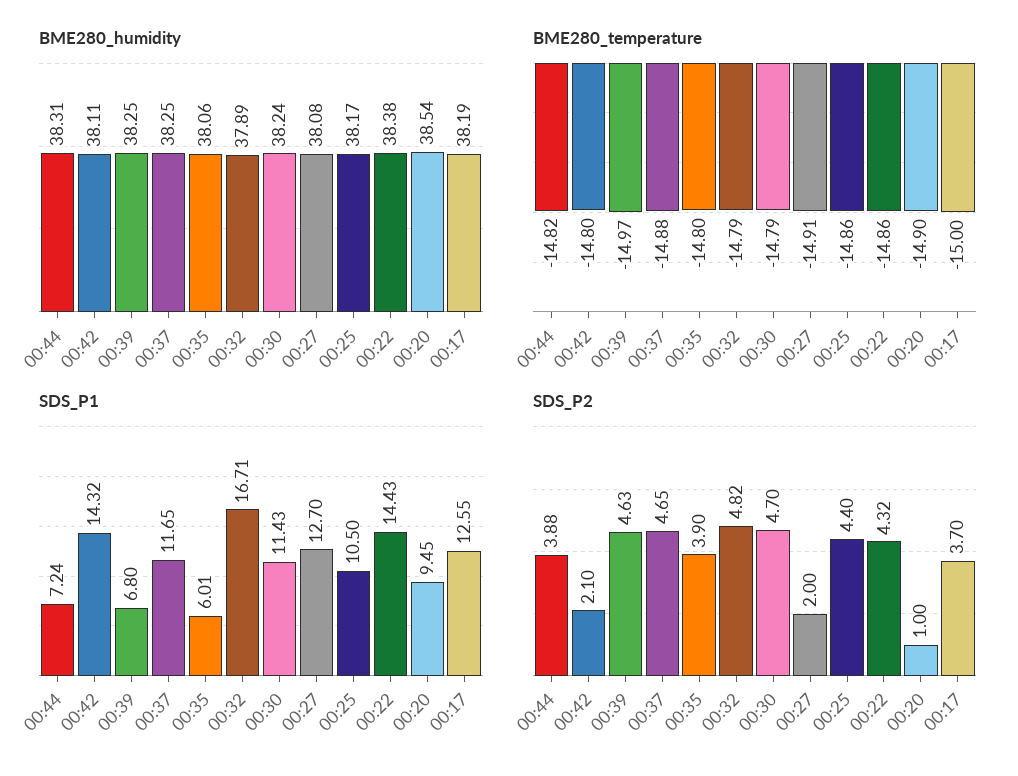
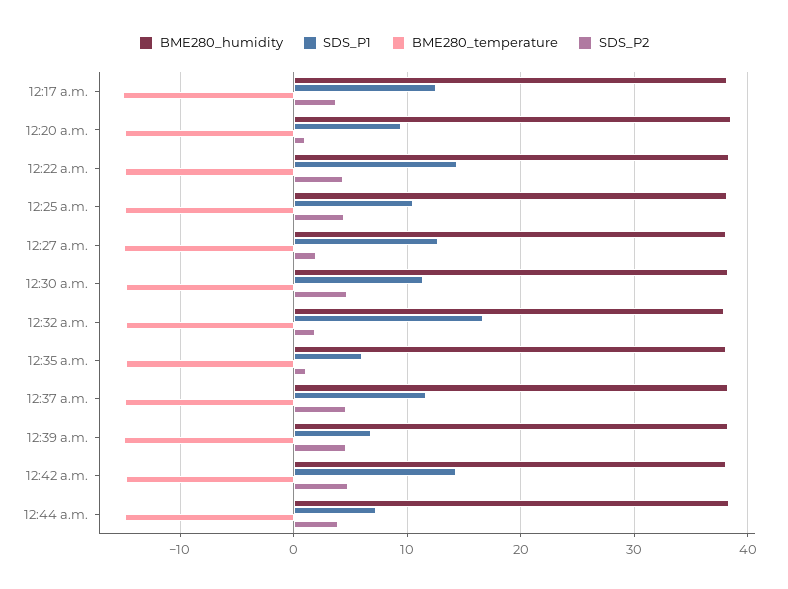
  {
    "BME280_humidity": {
      "00:44": 38.31,
      "00:42": 38.11,
      "00:39": 38.25,
      "00:37": 38.25,
      "00:35": 38.06,
      "00:32": 37.89,
      "00:30": 38.24,
      "00:27": 38.08,
      "00:25": 38.17,
      "00:22": 38.38,
      "00:20": 38.54,
      "00:17": 38.19
    },
    "BME280_temperature": {
      "00:44": -14.82,
      "00:42": -14.8,
      "00:39": -14.97,
      "00:37": -14.88,
      "00:35": -14.8,
      "00:32": -14.79,
      "00:30": -14.79,
      "00:27": -14.91,
      "00:25": -14.86,
      "00:22": -14.86,
      "00:20": -14.9,
      "00:17": -15
    },
    "SDS_P1": {
      "00:44": 7.24,
      "00:42": 14.32,
      "00:39": 6.8,
      "00:37": 11.65,
      "00:35": 6.01,
      "00:32": 16.71,
      "00:30": 11.43,
      "00:27": 12.7,
      "00:25": 10.5,
      "00:22": 14.43,
      "00:20": 9.45,
      "00:17": 12.55
    },
    "SDS_P2": {
      "00:44": 3.88,
-     "00:42": 2.1,
+     "00:42": 5,
      "00:39": 4.63,
      "00:37": 4.65,
-     "00:35": 3.9,
+     "00:35": 1,
-     "00:32": 4.82,
+     "00:32": 2,
      "00:30": 4.7,
      "00:27": 2,
      "00:25": 4.4,
      "00:22": 4.32,
      "00:20": 1,
      "00:17": 3.7
    }
  }

